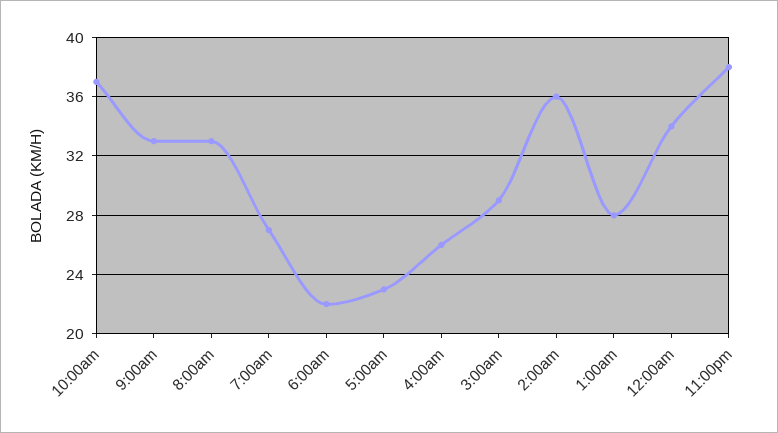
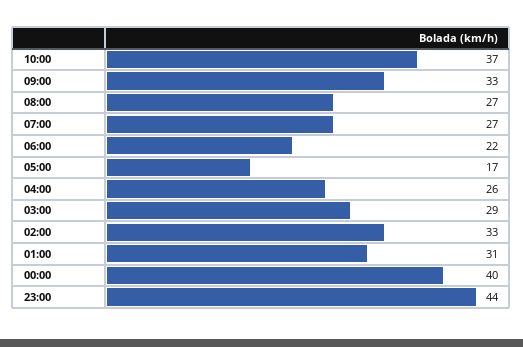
  {
    "10:00am": 37,
    "9:00am": 33,
-   "8:00am": 33,
+   "8:00am": 27,
    "7:00am": 27,
    "6:00am": 22,
-   "5:00am": 23,
+   "5:00am": 17,
    "4:00am": 26,
    "3:00am": 29,
-   "2:00am": 36,
+   "2:00am": 33,
-   "1:00am": 28,
+   "1:00am": 31,
-   "12:00am": 34,
+   "12:00am": 40,
-   "11:00pm": 38
+   "11:00pm": 44
  }

